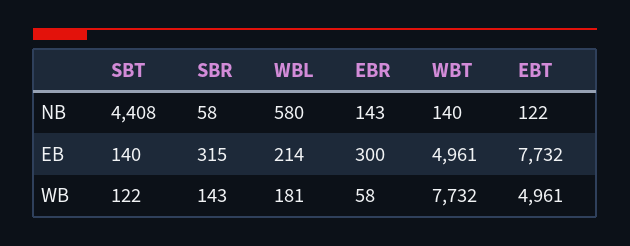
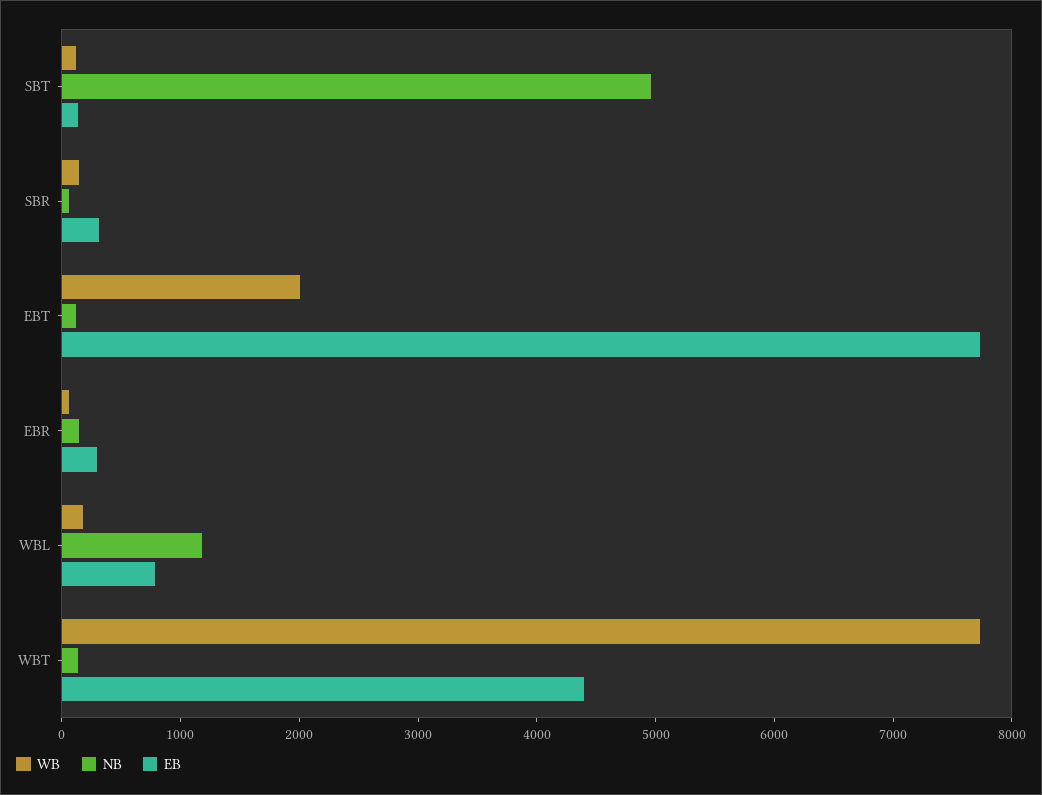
  {
    "NB": {
-     "SBT": 4408,
+     "SBT": 5000,
      "SBR": 58,
-     "WBL": 580,
+     "WBL": 1200,
      "EBR": 143,
      "WBT": 140,
      "EBT": 122
    },
    "EB": {
      "SBT": 140,
      "SBR": 315,
-     "WBL": 214,
+     "WBL": 800,
      "EBR": 300,
-     "WBT": 4961,
+     "WBT": 4400,
      "EBT": 7732
    },
    "WB": {
      "SBT": 122,
      "SBR": 143,
      "WBL": 181,
      "EBR": 58,
      "WBT": 7732,
-     "EBT": 4961
+     "EBT": 2000
    }
  }

